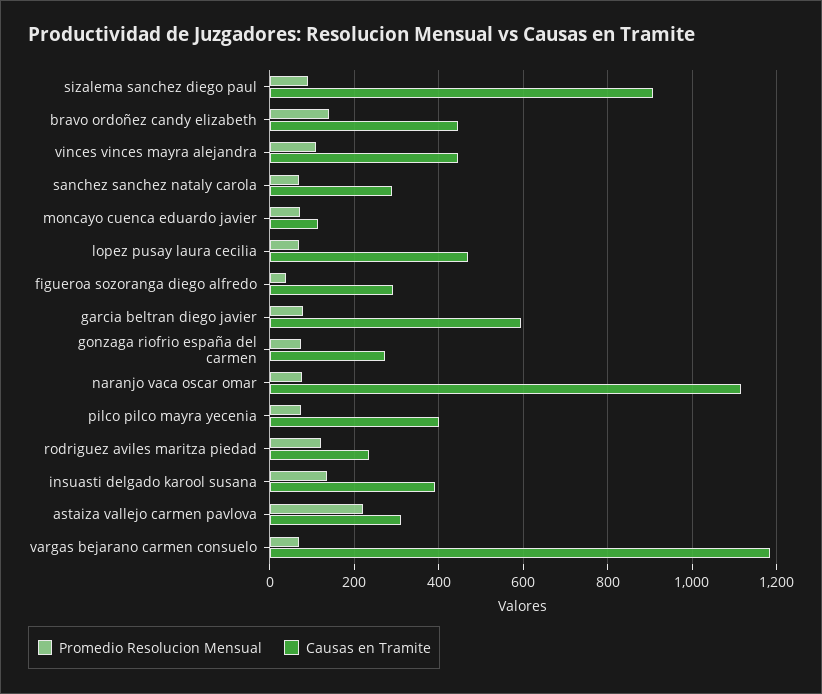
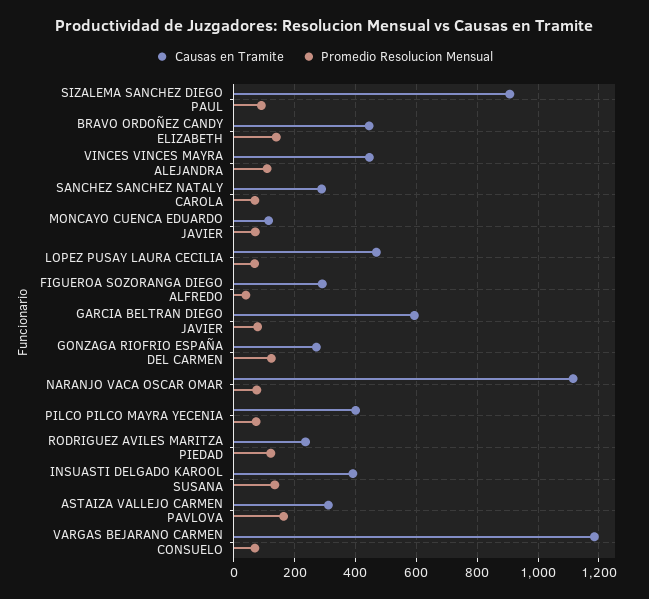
  {
    "Promedio Resolucion Mensual": {
      "sizalema sanchez diego paul": 100,
      "bravo ordoñez candy elizabeth": 140,
      "vinces vinces mayra alejandra": 120,
      "sanchez sanchez nataly carola": 80,
      "moncayo cuenca eduardo javier": 80,
      "lopez pusay laura cecilia": 60,
      "figueroa sozoranga diego alfredo": 40,
      "garcia beltran diego javier": 80,
-     "gonzaga riofrio españa del carmen": 80,
+     "gonzaga riofrio españa del carmen": 120,
      "naranjo vaca oscar omar": 80,
      "pilco pilco mayra yecenia": 80,
      "rodriguez aviles maritza piedad": 120,
      "insuasti delgado karool susana": 140,
-     "astaiza vallejo carmen pavlova": 220,
+     "astaiza vallejo carmen pavlova": 160,
      "vargas bejarano carmen consuelo": 80
    },
    "Causas en Tramite": {
      "sizalema sanchez diego paul": 900,
      "bravo ordoñez candy elizabeth": 440,
      "vinces vinces mayra alejandra": 440,
      "sanchez sanchez nataly carola": 280,
      "moncayo cuenca eduardo javier": 120,
      "lopez pusay laura cecilia": 460,
      "figueroa sozoranga diego alfredo": 300,
      "garcia beltran diego javier": 600,
      "gonzaga riofrio españa del carmen": 280,
      "naranjo vaca oscar omar": 1120,
      "pilco pilco mayra yecenia": 400,
      "rodriguez aviles maritza piedad": 240,
      "insuasti delgado karool susana": 400,
      "astaiza vallejo carmen pavlova": 320,
      "vargas bejarano carmen consuelo": 1180
    }
  }

